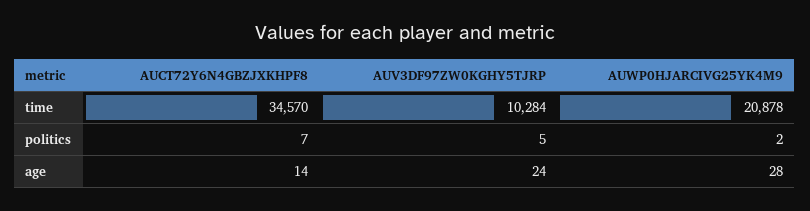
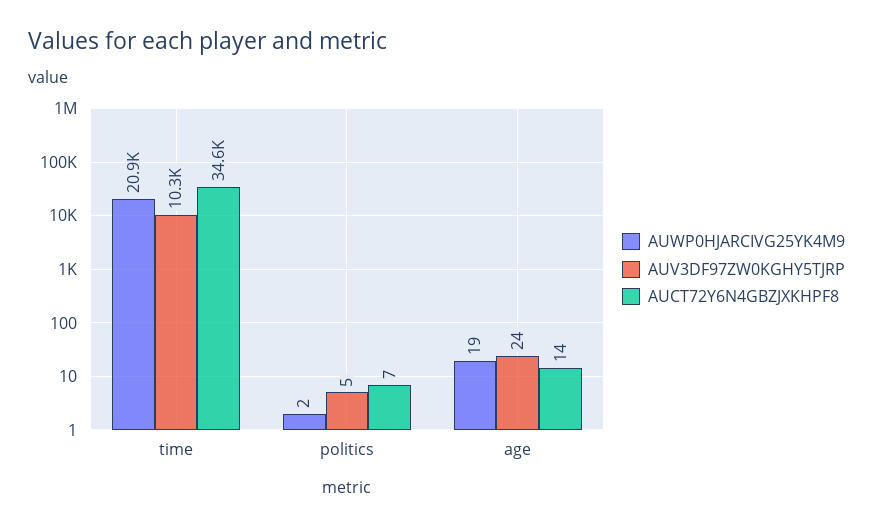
  {
    "AUCT72Y6N4GBZJXKHPF8": {
      "time": 34570,
      "politics": 7,
      "age": 14
    },
    "AUV3DF97ZW0KGHY5TJRP": {
      "time": 10284,
      "politics": 5,
      "age": 24
    },
    "AUWP0HJARCIVG25YK4M9": {
      "time": 20878,
      "politics": 2,
-     "age": 28
+     "age": 19
    }
  }

